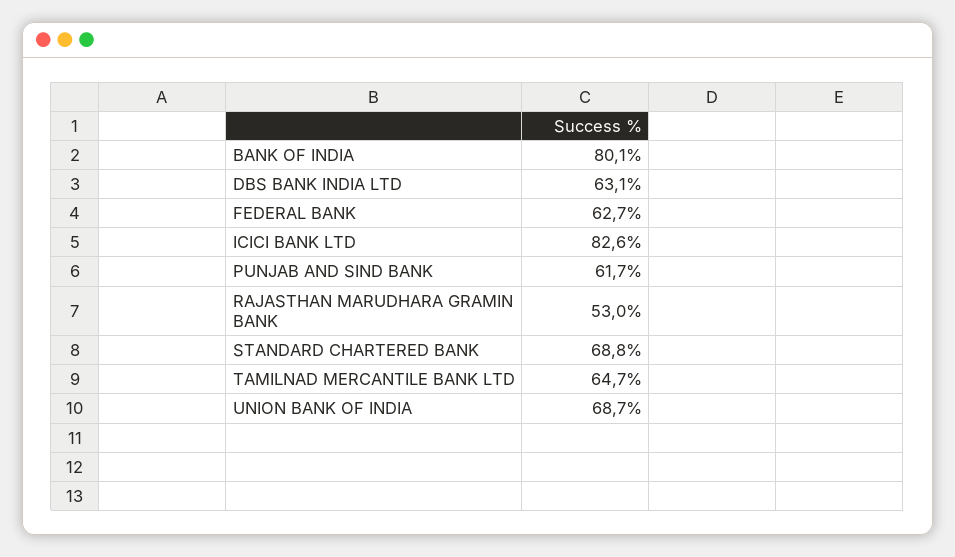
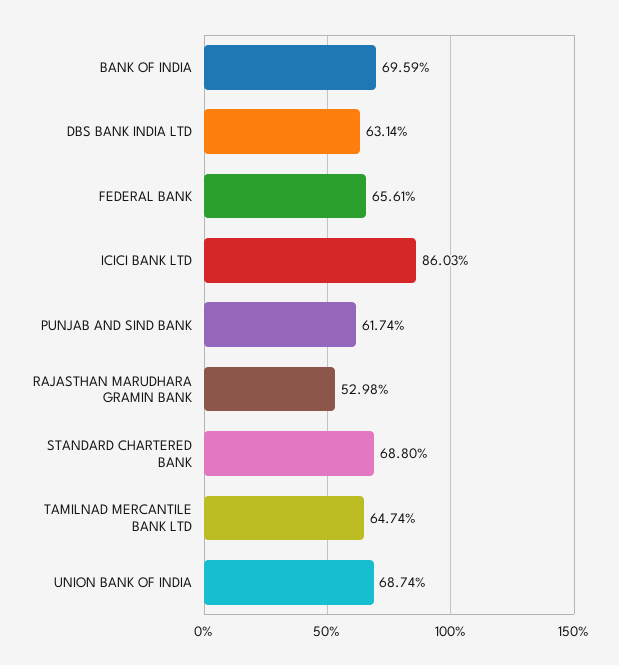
  {
-   "BANK OF INDIA": 80.1,
+   "BANK OF INDIA": 69.59,
    "DBS BANK INDIA LTD": 63.14,
-   "FEDERAL BANK": 62.7,
+   "FEDERAL BANK": 65.61,
-   "ICICI BANK LTD": 82.6,
+   "ICICI BANK LTD": 86.03,
    "PUNJAB AND SIND BANK": 61.74,
    "RAJASTHAN MARUDHARA GRAMIN BANK": 52.98,
    "STANDARD CHARTERED BANK": 68.8,
    "TAMILNAD MERCANTILE BANK LTD": 64.74,
    "UNION BANK OF INDIA": 68.74
  }

